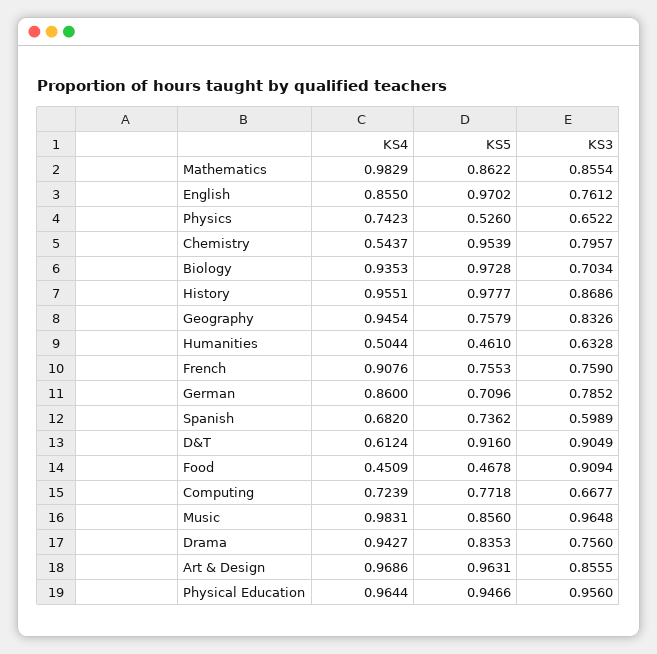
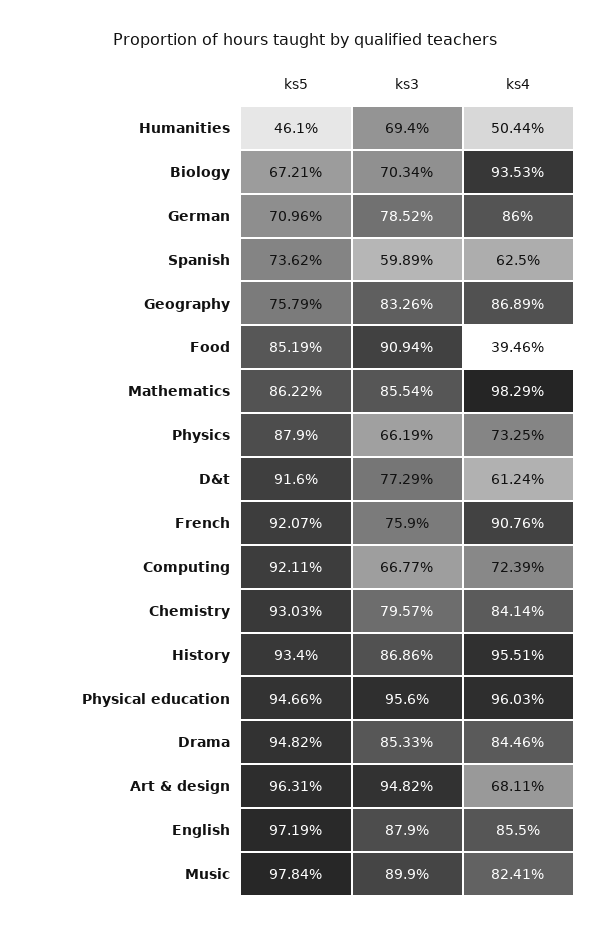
  {
    "KS4": {
      "Mathematics": 0.9829,
      "English": 0.855,
-     "Physics": 0.7423,
+     "Physics": 0.7325,
-     "Chemistry": 0.5437,
+     "Chemistry": 0.8414,
      "Biology": 0.9353,
      "History": 0.9551,
-     "Geography": 0.9454,
+     "Geography": 0.8689,
      "Humanities": 0.5044,
      "French": 0.9076,
      "German": 0.86,
-     "Spanish": 0.682,
+     "Spanish": 0.625,
      "D&T": 0.6124,
-     "Food": 0.4509,
+     "Food": 0.3946,
      "Computing": 0.7239,
-     "Music": 0.9831,
+     "Music": 0.8241,
-     "Drama": 0.9427,
+     "Drama": 0.8446,
-     "Art & Design": 0.9686,
+     "Art & Design": 0.6811,
-     "Physical Education": 0.9644
+     "Physical Education": 0.9603
    },
    "KS5": {
      "Mathematics": 0.8622,
-     "English": 0.9702,
+     "English": 0.9719,
-     "Physics": 0.526,
+     "Physics": 0.879,
-     "Chemistry": 0.9539,
+     "Chemistry": 0.9303,
-     "Biology": 0.9728,
+     "Biology": 0.6721,
-     "History": 0.9777,
+     "History": 0.934,
      "Geography": 0.7579,
      "Humanities": 0.461,
-     "French": 0.7553,
+     "French": 0.9207,
      "German": 0.7096,
      "Spanish": 0.7362,
      "D&T": 0.916,
-     "Food": 0.4678,
+     "Food": 0.8519,
-     "Computing": 0.7718,
+     "Computing": 0.9211,
-     "Music": 0.856,
+     "Music": 0.9784,
-     "Drama": 0.8353,
+     "Drama": 0.9482,
      "Art & Design": 0.9631,
      "Physical Education": 0.9466
    },
    "KS3": {
      "Mathematics": 0.8554,
-     "English": 0.7612,
+     "English": 0.879,
-     "Physics": 0.6522,
+     "Physics": 0.6619,
      "Chemistry": 0.7957,
      "Biology": 0.7034,
      "History": 0.8686,
      "Geography": 0.8326,
-     "Humanities": 0.6328,
+     "Humanities": 0.694,
      "French": 0.759,
      "German": 0.7852,
      "Spanish": 0.5989,
-     "D&T": 0.9049,
+     "D&T": 0.7729,
      "Food": 0.9094,
      "Computing": 0.6677,
-     "Music": 0.9648,
+     "Music": 0.899,
-     "Drama": 0.756,
+     "Drama": 0.8533,
-     "Art & Design": 0.8555,
+     "Art & Design": 0.9482,
      "Physical Education": 0.956
    }
  }

